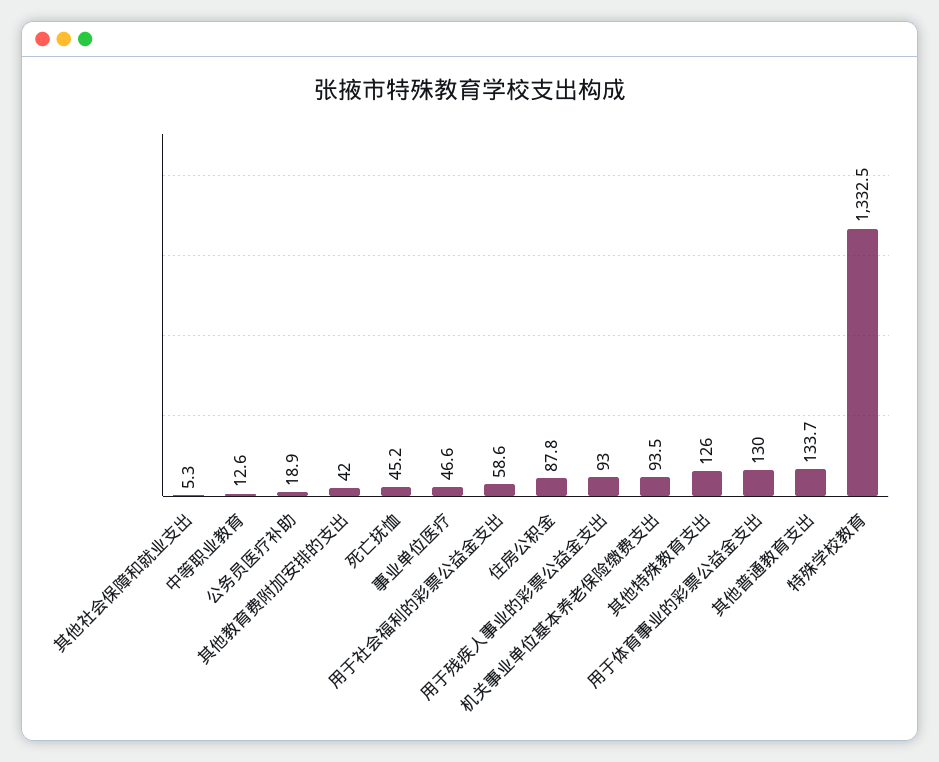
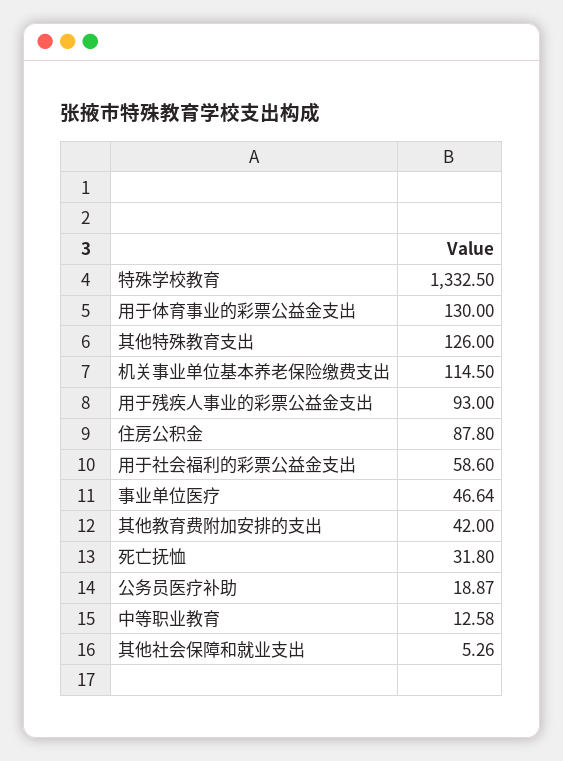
  {
    "其他社会保障和就业支出": 5.26,
    "中等职业教育": 12.58,
    "公务员医疗补助": 18.87,
    "其他教育费附加安排的支出": 42,
-   "死亡抚恤": 45.2,
+   "死亡抚恤": 31.8,
    "事业单位医疗": 46.64,
    "用于社会福利的彩票公益金支出": 58.6,
    "住房公积金": 87.8,
    "用于残疾人事业的彩票公益金支出": 93,
-   "机关事业单位基本养老保险缴费支出": 93.5,
+   "机关事业单位基本养老保险缴费支出": 114.5,
    "其他特殊教育支出": 126,
    "用于体育事业的彩票公益金支出": 130,
-   "其他普通教育支出": 133.7,
    "特殊学校教育": 1332.5
  }

